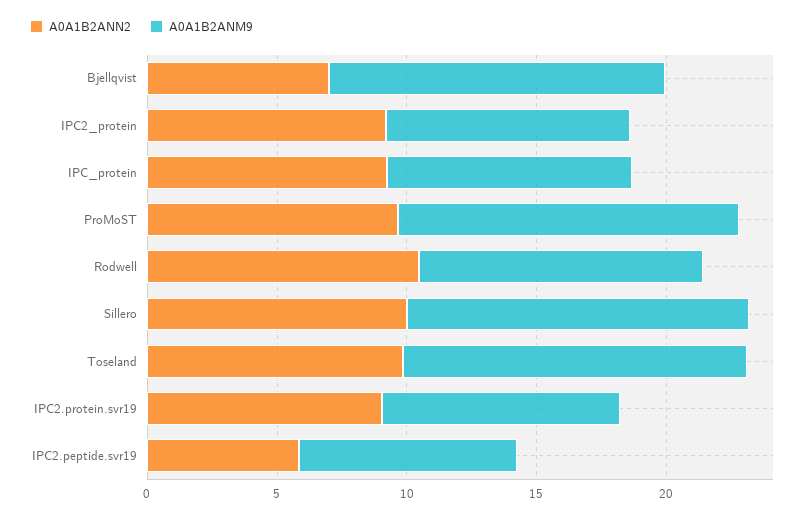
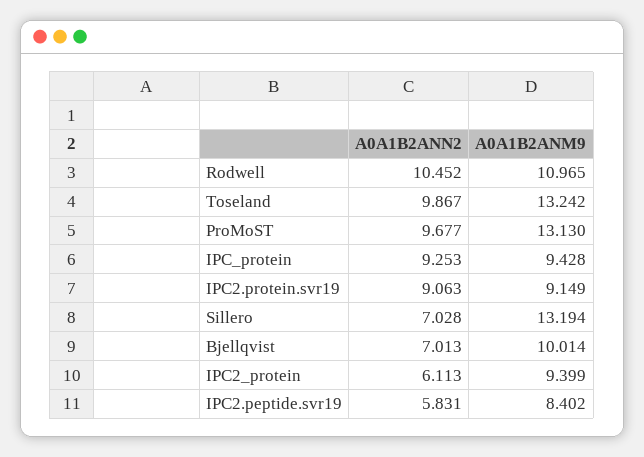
  {
    "A0A1B2ANN2": {
      "Bjellqvist": 7.013,
-     "IPC2_protein": 9,
+     "IPC2_protein": 6.113,
      "IPC_protein": 9.253,
      "ProMoST": 9.677,
      "Rodwell": 10.452,
-     "Sillero": 10,
+     "Sillero": 7.028,
      "Toseland": 9.867,
      "IPC2.protein.svr19": 9.063,
      "IPC2.peptide.svr19": 5.831
    },
    "A0A1B2ANM9": {
-     "Bjellqvist": 13,
+     "Bjellqvist": 10.014,
      "IPC2_protein": 9.399,
      "IPC_protein": 9.428,
      "ProMoST": 13.13,
      "Rodwell": 10.965,
      "Sillero": 13.194,
      "Toseland": 13.242,
      "IPC2.protein.svr19": 9.149,
      "IPC2.peptide.svr19": 8.402
    }
  }

